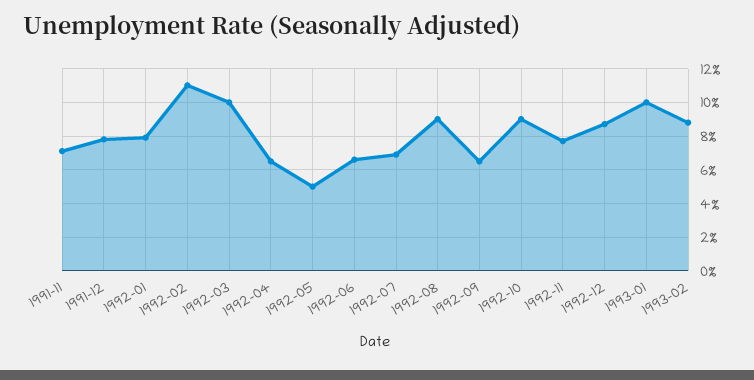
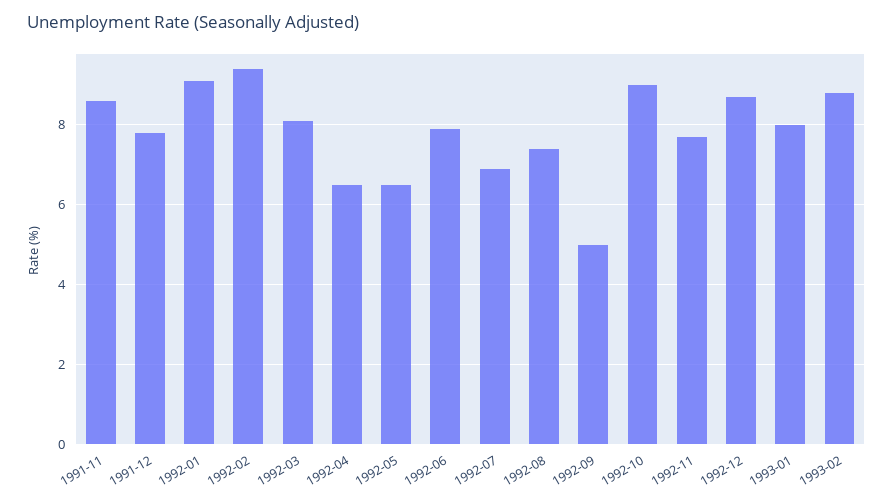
  {
-   "1991-11": 7,
+   "1991-11": 8.5,
    "1991-12": 8,
-   "1992-01": 8,
+   "1992-01": 9,
-   "1992-02": 11,
+   "1992-02": 9.5,
-   "1992-03": 10,
+   "1992-03": 8,
    "1992-04": 6.5,
-   "1992-05": 5,
+   "1992-05": 6.5,
-   "1992-06": 6.5,
+   "1992-06": 8,
    "1992-07": 7,
-   "1992-08": 9,
+   "1992-08": 7.5,
-   "1992-09": 6.5,
+   "1992-09": 5,
    "1992-10": 9,
    "1992-11": 7.5,
    "1992-12": 8.5,
-   "1993-01": 10,
+   "1993-01": 8,
    "1993-02": 9
  }

